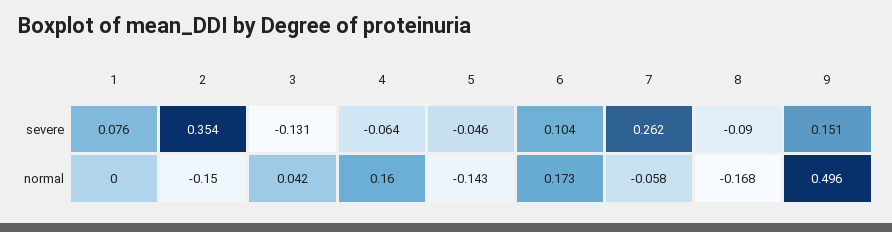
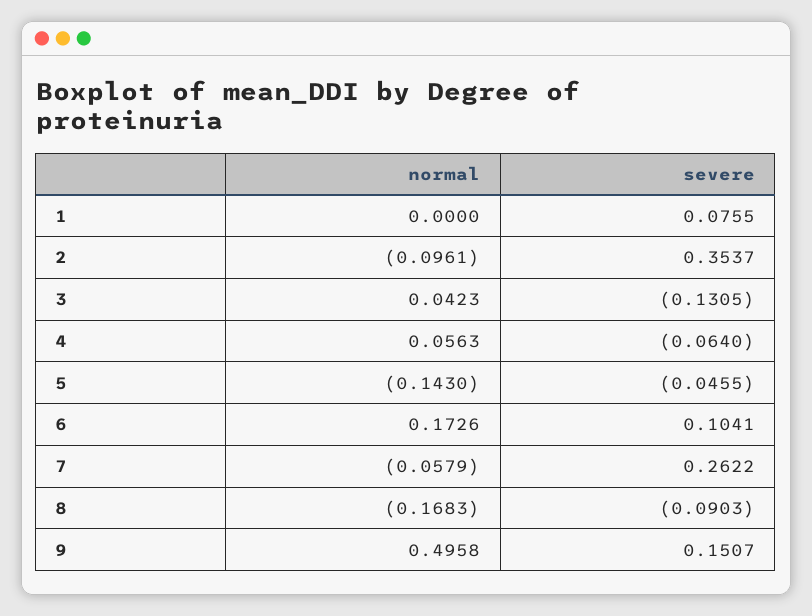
  {
    "1": {
      "severe": 0.0755,
      "normal": 0
    },
    "2": {
      "severe": 0.3537,
-     "normal": -0.15
+     "normal": -0.0961
    },
    "3": {
      "severe": -0.1305,
      "normal": 0.0423
    },
    "4": {
      "severe": -0.064,
-     "normal": 0.16
+     "normal": 0.0563
    },
    "5": {
      "severe": -0.0455,
      "normal": -0.143
    },
    "6": {
      "severe": 0.1041,
      "normal": 0.1726
    },
    "7": {
      "severe": 0.2622,
      "normal": -0.0579
    },
    "8": {
      "severe": -0.0903,
      "normal": -0.1683
    },
    "9": {
      "severe": 0.1507,
      "normal": 0.4958
    }
  }

